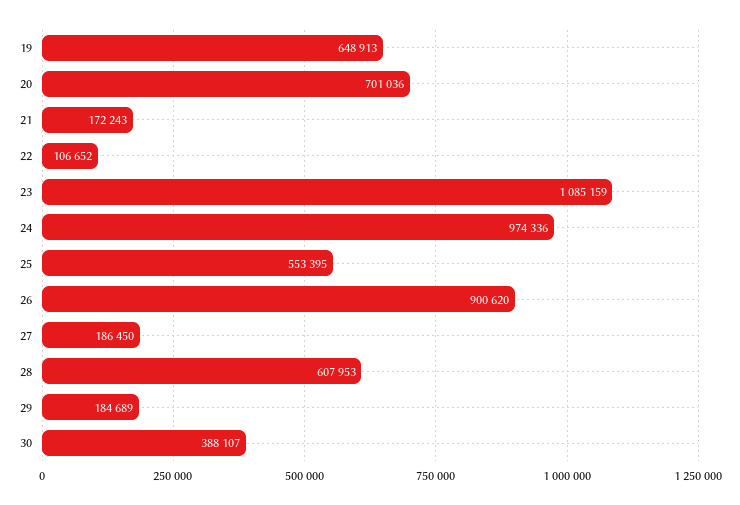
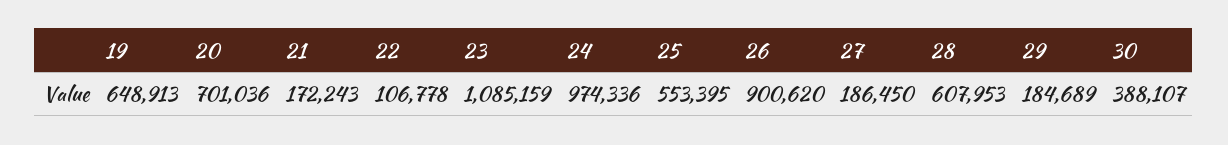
  {
    "19": 648913,
    "20": 701036,
    "21": 172243,
-   "22": 106652,
+   "22": 106778,
    "23": 1085159,
    "24": 974336,
    "25": 553395,
    "26": 900620,
    "27": 186450,
    "28": 607953,
    "29": 184689,
    "30": 388107
  }

